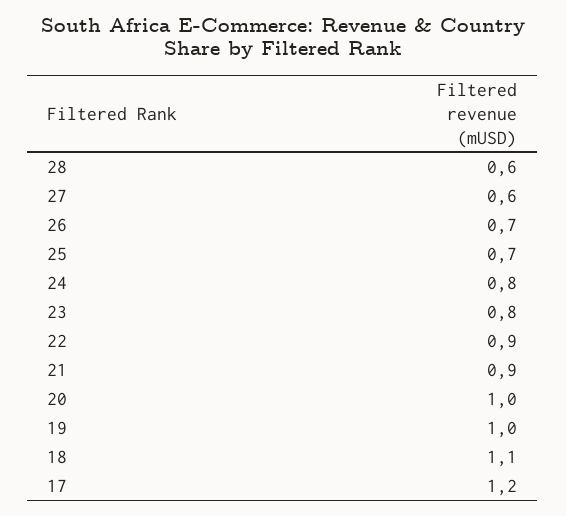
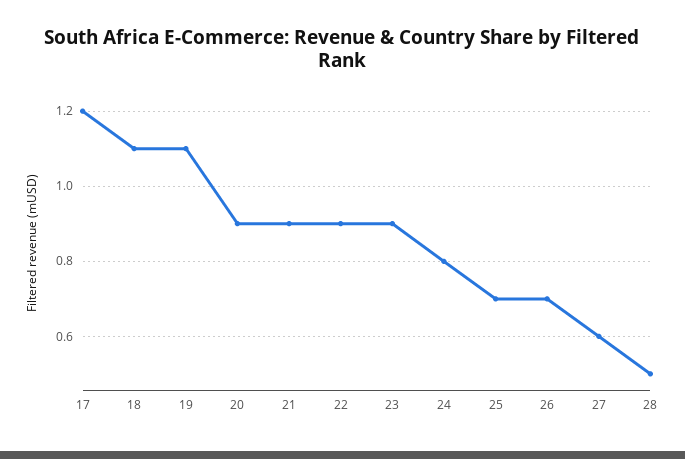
  {
-   "28": 0.6,
+   "28": 0.5,
    "27": 0.6,
    "26": 0.7,
    "25": 0.7,
    "24": 0.8,
-   "23": 0.8,
+   "23": 0.9,
    "22": 0.9,
    "21": 0.9,
-   "20": 1,
+   "20": 0.9,
-   "19": 1,
+   "19": 1.1,
    "18": 1.1,
    "17": 1.2
  }

